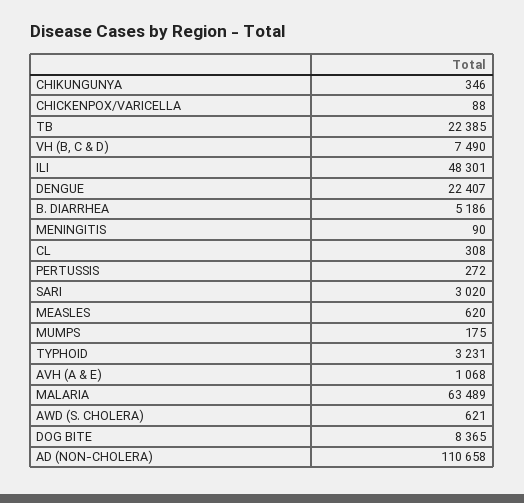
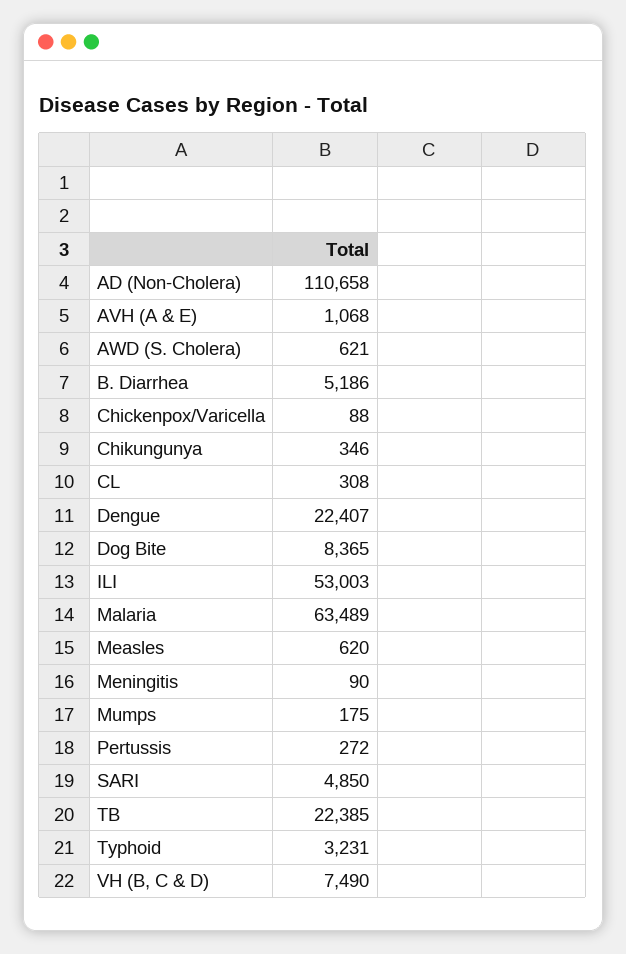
  {
    "CHIKUNGUNYA": 346,
    "CHICKENPOX/VARICELLA": 88,
    "TB": 22385,
    "VH (B, C & D)": 7490,
-   "ILI": 48301,
+   "ILI": 53003,
    "DENGUE": 22407,
    "B. DIARRHEA": 5186,
    "MENINGITIS": 90,
    "CL": 308,
    "PERTUSSIS": 272,
-   "SARI": 3020,
+   "SARI": 4850,
    "MEASLES": 620,
    "MUMPS": 175,
    "TYPHOID": 3231,
    "AVH (A & E)": 1068,
    "MALARIA": 63489,
    "AWD (S. CHOLERA)": 621,
    "DOG BITE": 8365,
    "AD (NON-CHOLERA)": 110658
  }

